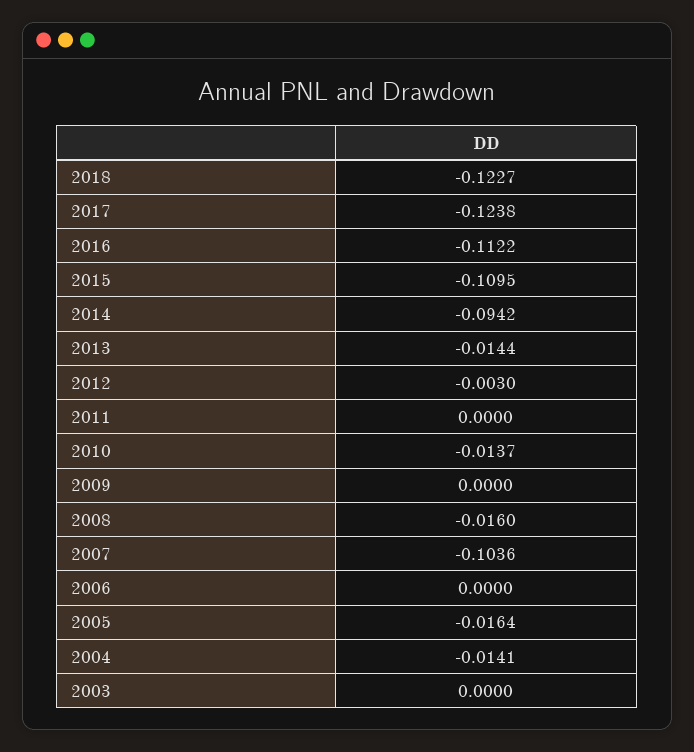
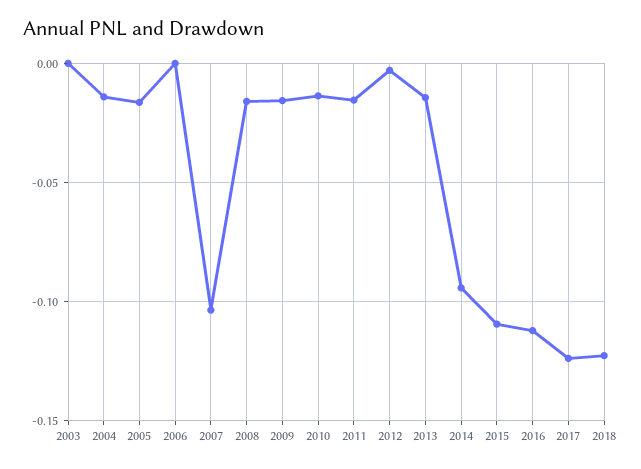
  {
    "2018": -0.1227,
    "2017": -0.1238,
    "2016": -0.1122,
    "2015": -0.1095,
    "2014": -0.0942,
    "2013": -0.0144,
    "2012": -0.003,
-   "2011": 0,
+   "2011": -0.015,
    "2010": -0.0137,
-   "2009": 0,
+   "2009": -0.015,
    "2008": -0.016,
    "2007": -0.1036,
    "2006": 0,
    "2005": -0.0164,
    "2004": -0.0141,
    "2003": 0
  }

